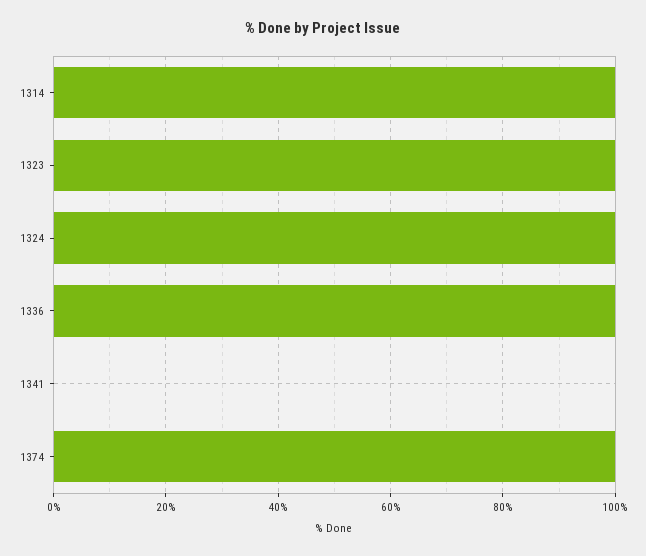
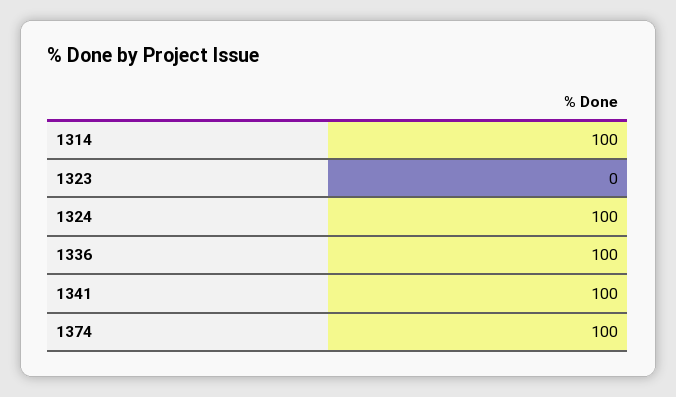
  {
    "1314": 100,
-   "1323": 100,
+   "1323": 0,
    "1324": 100,
    "1336": 100,
-   "1341": 0,
+   "1341": 100,
    "1374": 100
  }

